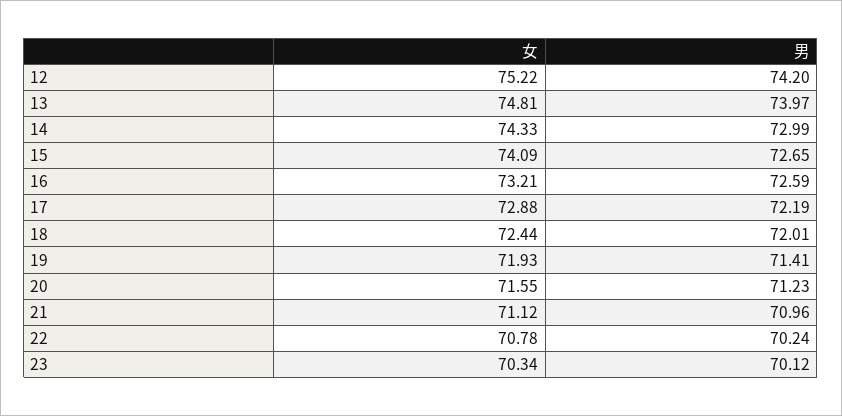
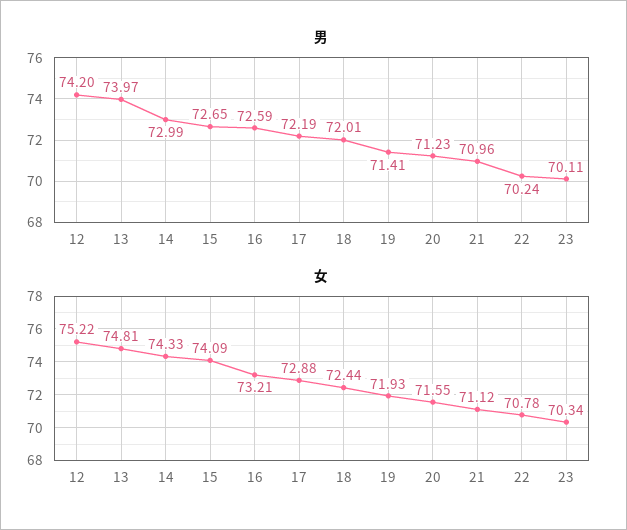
  {
    "女": {
      "12": 75.22,
      "13": 74.81,
      "14": 74.33,
      "15": 74.09,
      "16": 73.21,
      "17": 72.88,
      "18": 72.44,
      "19": 71.93,
      "20": 71.55,
      "21": 71.12,
      "22": 70.78,
      "23": 70.34
    },
    "男": {
      "12": 74.2,
      "13": 73.97,
      "14": 72.99,
      "15": 72.65,
      "16": 72.59,
      "17": 72.19,
      "18": 72.01,
      "19": 71.41,
      "20": 71.23,
      "21": 70.96,
      "22": 70.24,
-     "23": 70.12
+     "23": 70.11
    }
  }

